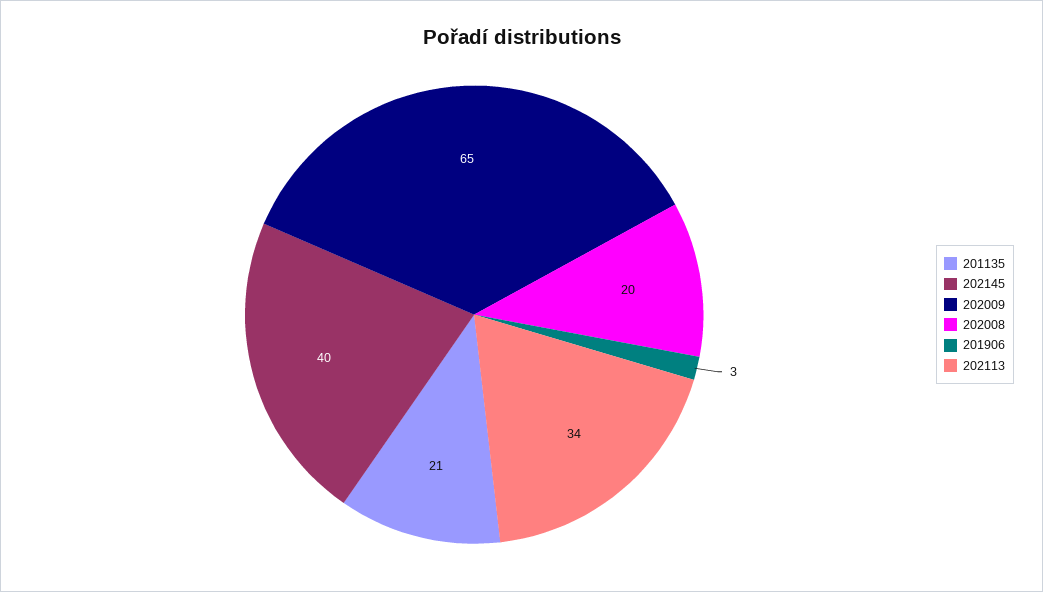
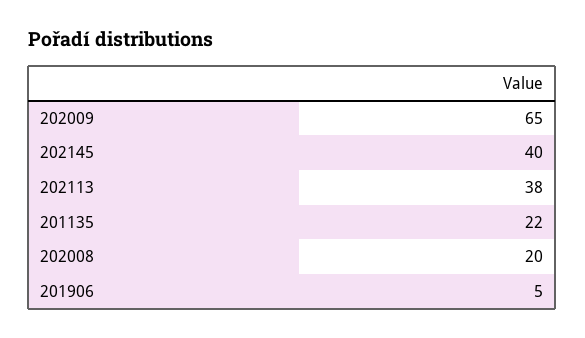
  {
-   "201135": 21,
+   "201135": 22,
    "202145": 40,
    "202009": 65,
    "202008": 20,
-   "201906": 3,
+   "201906": 5,
-   "202113": 34
+   "202113": 38
  }

